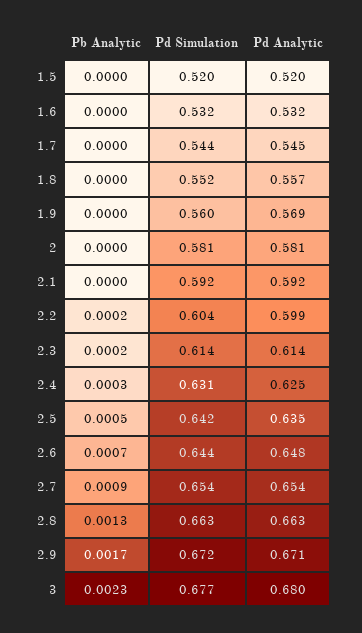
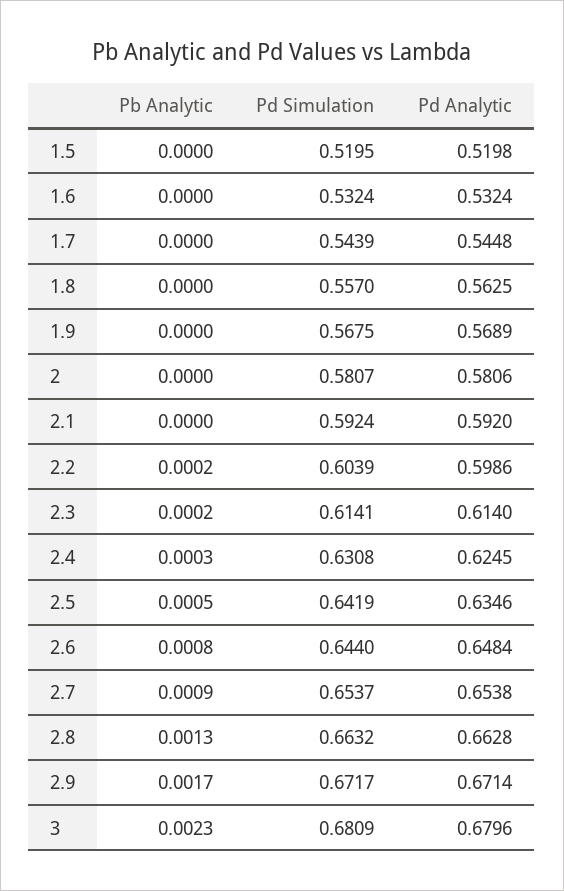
  {
    "Pb Analytic": {
      "1.5": 0,
      "1.6": 0,
      "1.7": 0,
      "1.8": 0,
      "1.9": 0,
      "2": 0,
      "2.1": 0,
      "2.2": 0.0002,
      "2.3": 0.0002,
      "2.4": 0.0003,
      "2.5": 0.0005,
-     "2.6": 0.0007,
+     "2.6": 0.0008,
      "2.7": 0.0009,
      "2.8": 0.0013,
      "2.9": 0.0017,
      "3": 0.0023
    },
    "Pd Simulation": {
      "1.5": 0.5195,
      "1.6": 0.5324,
      "1.7": 0.5439,
-     "1.8": 0.552,
+     "1.8": 0.557,
-     "1.9": 0.56,
+     "1.9": 0.5675,
      "2": 0.5807,
      "2.1": 0.5924,
      "2.2": 0.6039,
      "2.3": 0.6141,
      "2.4": 0.6308,
      "2.5": 0.6419,
      "2.6": 0.644,
      "2.7": 0.6537,
      "2.8": 0.6632,
      "2.9": 0.6717,
-     "3": 0.677
+     "3": 0.6809
    },
    "Pd Analytic": {
      "1.5": 0.5198,
      "1.6": 0.5324,
      "1.7": 0.5448,
-     "1.8": 0.557,
+     "1.8": 0.5625,
      "1.9": 0.5689,
      "2": 0.5806,
      "2.1": 0.592,
      "2.2": 0.5986,
      "2.3": 0.614,
      "2.4": 0.6245,
      "2.5": 0.6346,
      "2.6": 0.6484,
      "2.7": 0.6538,
      "2.8": 0.6628,
      "2.9": 0.6714,
      "3": 0.6796
    }
  }

